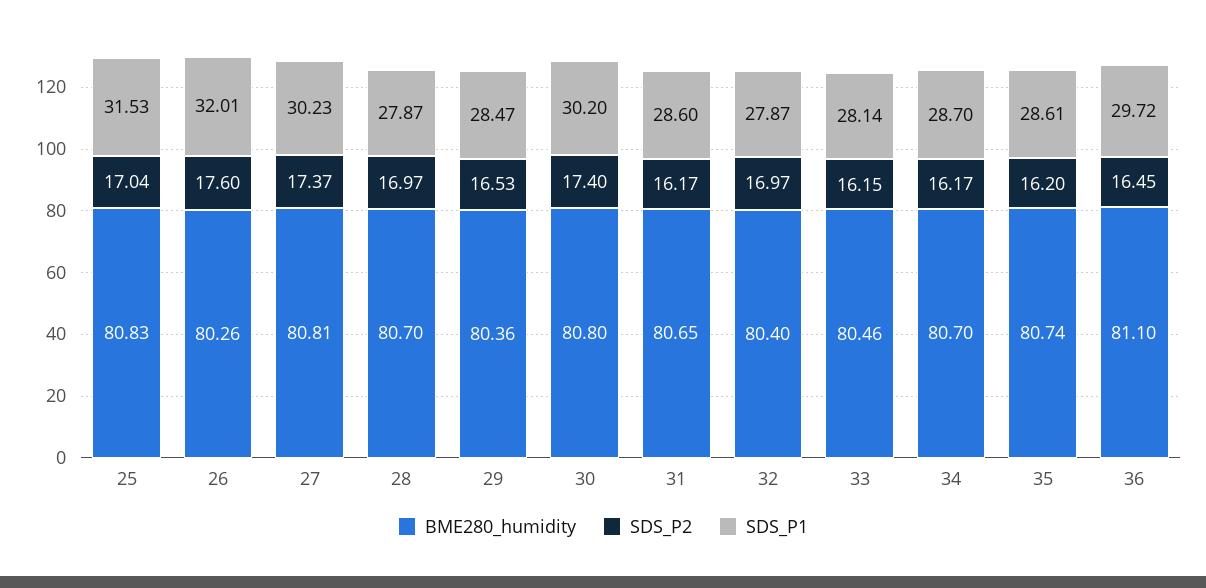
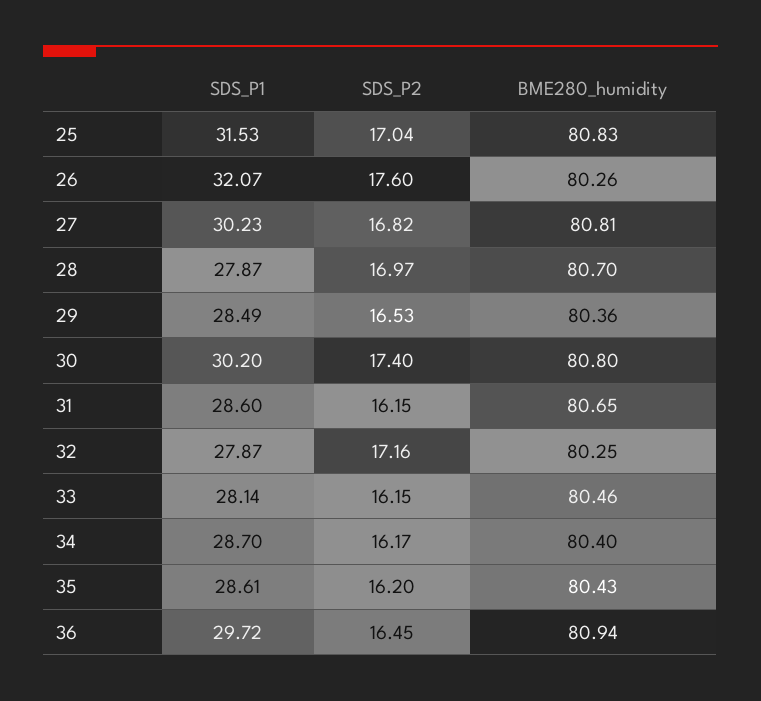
  {
    "BME280_humidity": {
      "25": 80.83,
      "26": 80.26,
      "27": 80.81,
      "28": 80.7,
      "29": 80.36,
      "30": 80.8,
      "31": 80.65,
-     "32": 80.4,
+     "32": 80.25,
      "33": 80.46,
-     "34": 80.7,
+     "34": 80.4,
-     "35": 80.74,
+     "35": 80.43,
-     "36": 81.1
+     "36": 80.94
    },
    "SDS_P2": {
      "25": 17.04,
      "26": 17.6,
-     "27": 17.37,
+     "27": 16.82,
      "28": 16.97,
      "29": 16.53,
      "30": 17.4,
-     "31": 16.17,
+     "31": 16.15,
-     "32": 16.97,
+     "32": 17.16,
      "33": 16.15,
      "34": 16.17,
      "35": 16.2,
      "36": 16.45
    },
    "SDS_P1": {
      "25": 31.53,
-     "26": 32.01,
+     "26": 32.07,
      "27": 30.23,
      "28": 27.87,
-     "29": 28.47,
+     "29": 28.49,
      "30": 30.2,
      "31": 28.6,
      "32": 27.87,
      "33": 28.14,
      "34": 28.7,
      "35": 28.61,
      "36": 29.72
    }
  }

